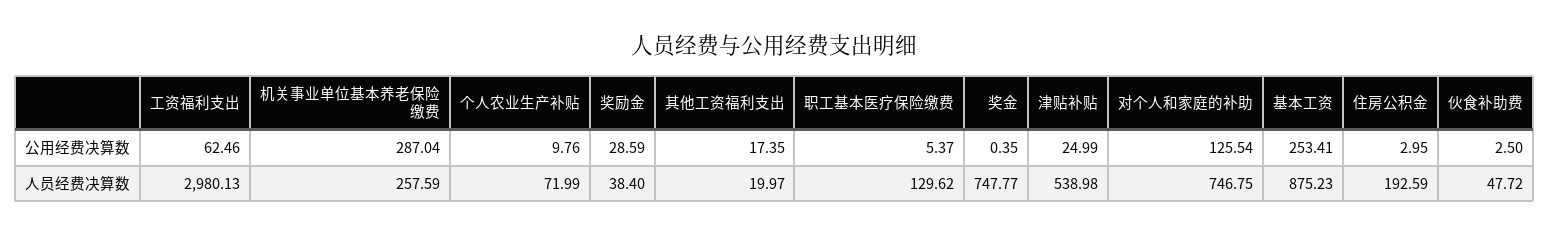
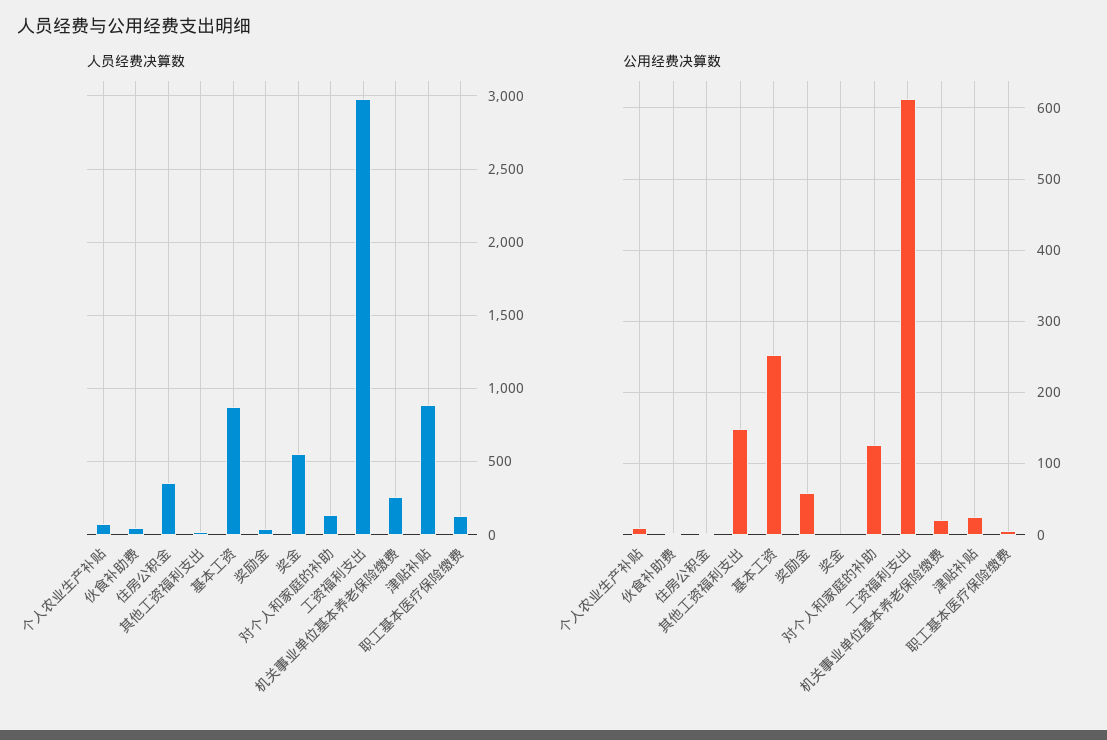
  {
    "公用经费决算数": {
-     "工资福利支出": 62.46,
+     "工资福利支出": 610,
-     "机关事业单位基本养老保险缴费": 287.04,
+     "机关事业单位基本养老保险缴费": 20,
      "个人农业生产补贴": 9.76,
-     "奖励金": 28.59,
+     "奖励金": 60,
-     "其他工资福利支出": 17.35,
+     "其他工资福利支出": 150,
      "职工基本医疗保险缴费": 5.37,
      "奖金": 0.35,
      "津贴补贴": 24.99,
      "对个人和家庭的补助": 125.54,
      "基本工资": 253.41,
      "住房公积金": 2.95,
      "伙食补助费": 2.5
    },
    "人员经费决算数": {
      "工资福利支出": 2980.13,
      "机关事业单位基本养老保险缴费": 257.59,
      "个人农业生产补贴": 71.99,
      "奖励金": 38.4,
      "其他工资福利支出": 19.97,
      "职工基本医疗保险缴费": 129.62,
-     "奖金": 747.77,
+     "奖金": 550,
-     "津贴补贴": 538.98,
+     "津贴补贴": 900,
-     "对个人和家庭的补助": 746.75,
+     "对个人和家庭的补助": 150,
      "基本工资": 875.23,
-     "住房公积金": 192.59,
+     "住房公积金": 350,
      "伙食补助费": 47.72
    }
  }

